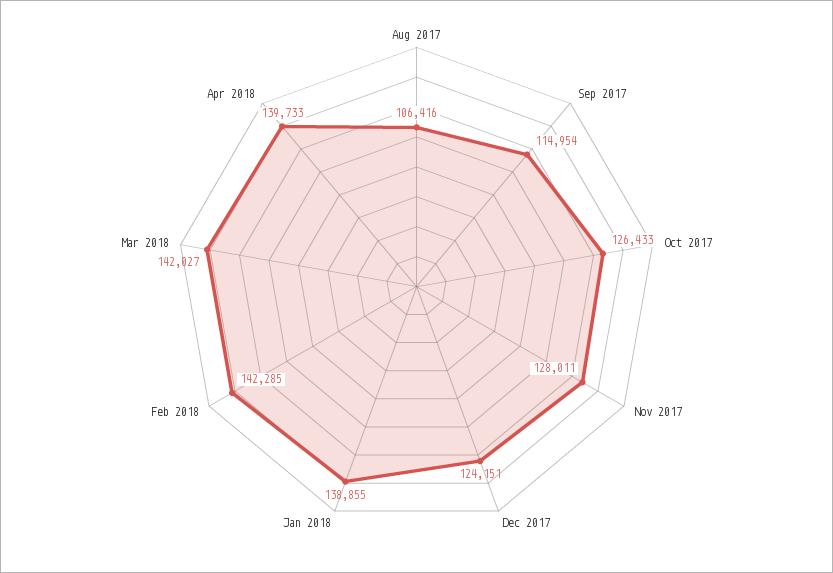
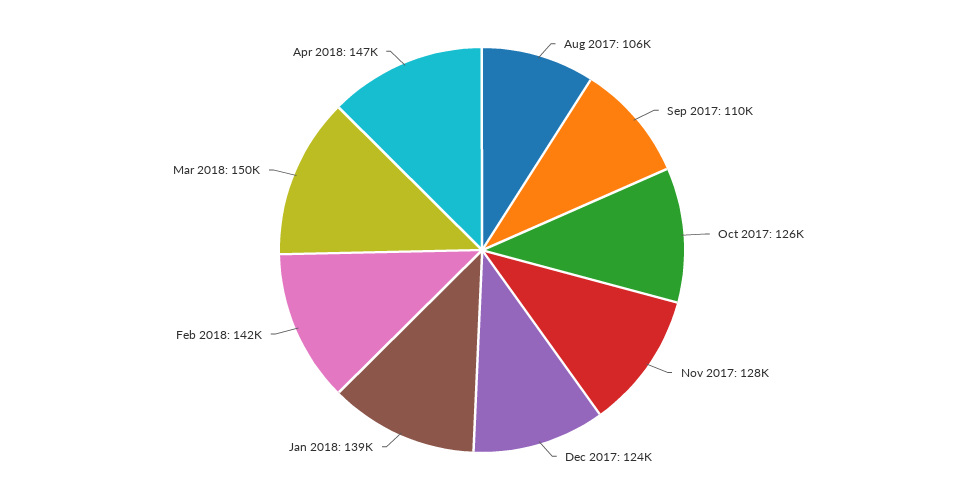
  {
    "Aug 2017": 106416,
-   "Sep 2017": 114954,
+   "Sep 2017": 110000,
    "Oct 2017": 126433,
    "Nov 2017": 128011,
    "Dec 2017": 124151,
    "Jan 2018": 138855,
    "Feb 2018": 142285,
-   "Mar 2018": 142027,
+   "Mar 2018": 150000,
-   "Apr 2018": 139733
+   "Apr 2018": 147000
  }

